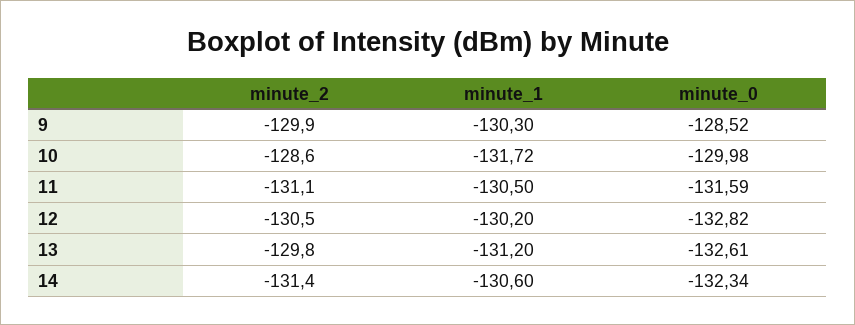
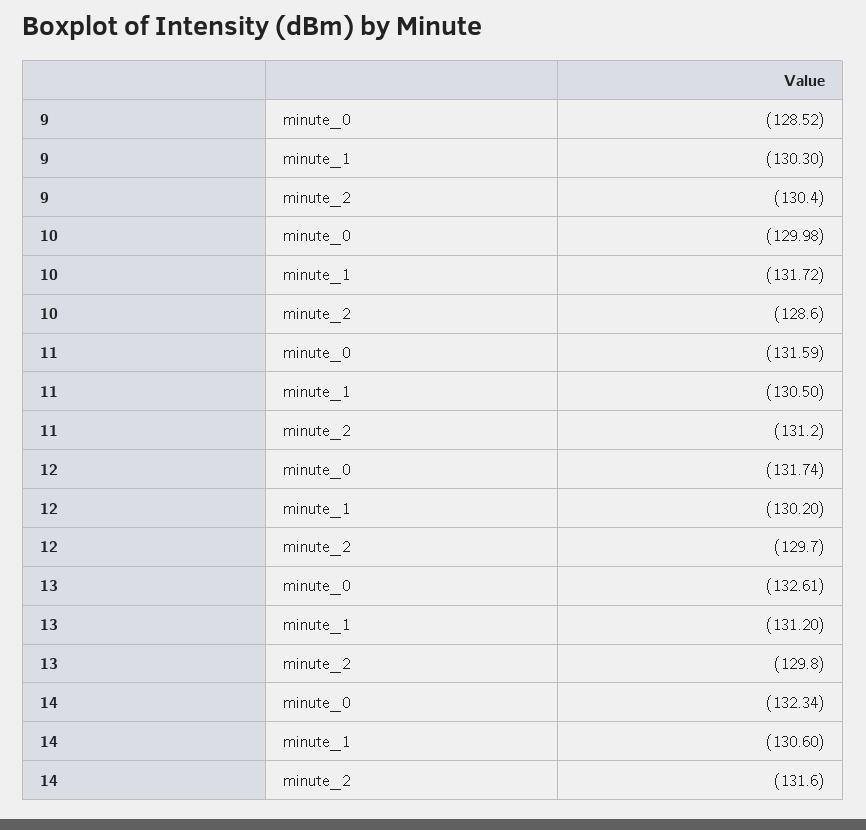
  {
    "minute_2": {
-     "9": -129.9,
+     "9": -130.4,
      "10": -128.6,
-     "11": -131.1,
+     "11": -131.2,
-     "12": -130.5,
+     "12": -129.7,
      "13": -129.8,
-     "14": -131.4
+     "14": -131.6
    },
    "minute_1": {
      "9": -130.3,
      "10": -131.72,
      "11": -130.5,
      "12": -130.2,
      "13": -131.2,
      "14": -130.6
    },
    "minute_0": {
      "9": -128.52,
      "10": -129.98,
      "11": -131.59,
-     "12": -132.82,
+     "12": -131.74,
      "13": -132.61,
      "14": -132.34
    }
  }

